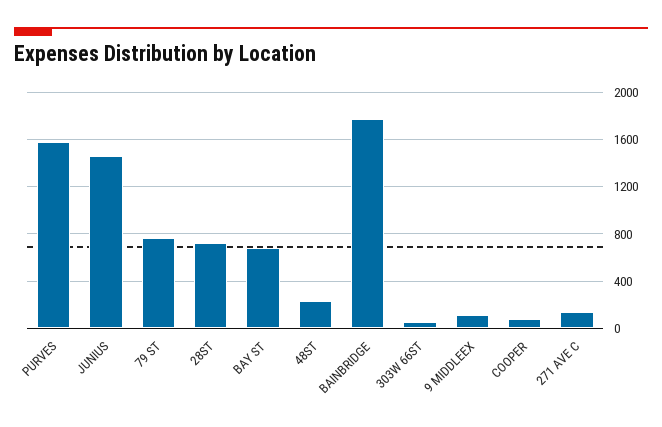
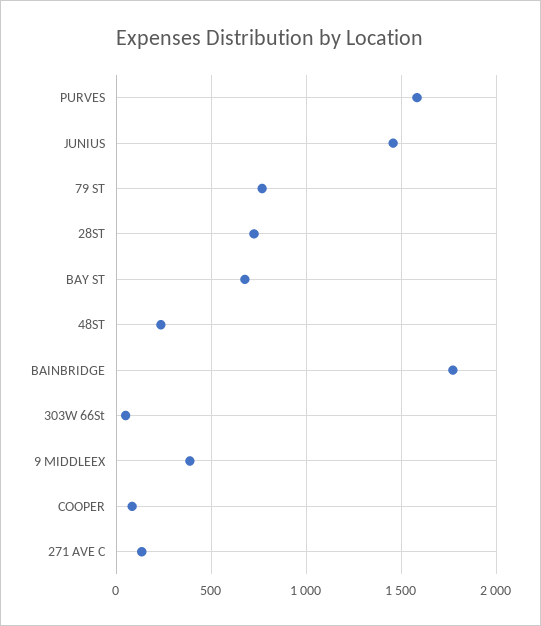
  {
    "PURVES": 1600,
    "JUNIUS": 1450,
    "79 ST": 750,
    "28ST": 700,
    "BAY ST": 700,
    "48ST": 250,
    "BAINBRIDGE": 1750,
    "303W 66ST": 50,
-   "9 MIDDLEEX": 100,
+   "9 MIDDLEEX": 400,
    "COOPER": 100,
    "271 AVE C": 150
  }

